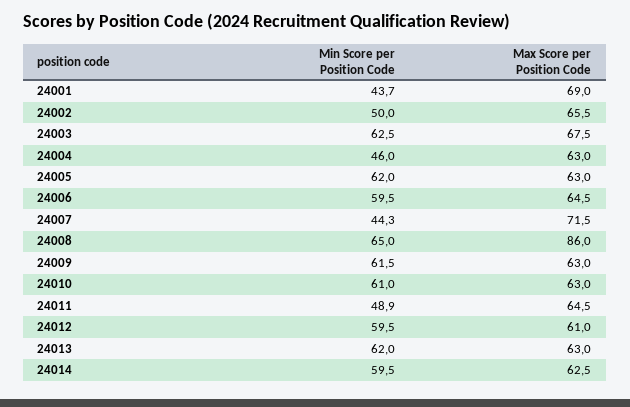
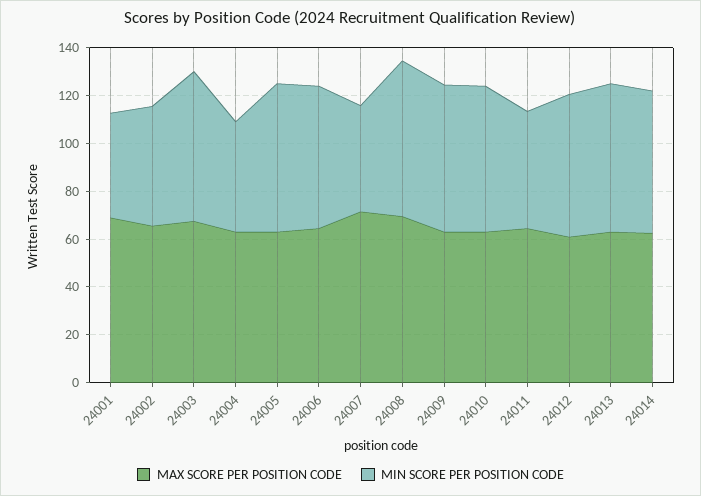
  {
    "Min Score per Position Code": {
      "24001": 43.7,
      "24002": 50,
      "24003": 62.5,
      "24004": 46,
      "24005": 62,
      "24006": 59.5,
      "24007": 44.3,
      "24008": 65,
      "24009": 61.5,
      "24010": 61,
      "24011": 48.9,
      "24012": 59.5,
      "24013": 62,
      "24014": 59.5
    },
    "Max Score per Position Code": {
      "24001": 69,
      "24002": 65.5,
      "24003": 67.5,
      "24004": 63,
      "24005": 63,
      "24006": 64.5,
      "24007": 71.5,
-     "24008": 86,
+     "24008": 70,
      "24009": 63,
      "24010": 63,
      "24011": 64.5,
      "24012": 61,
      "24013": 63,
      "24014": 62.5
    }
  }

